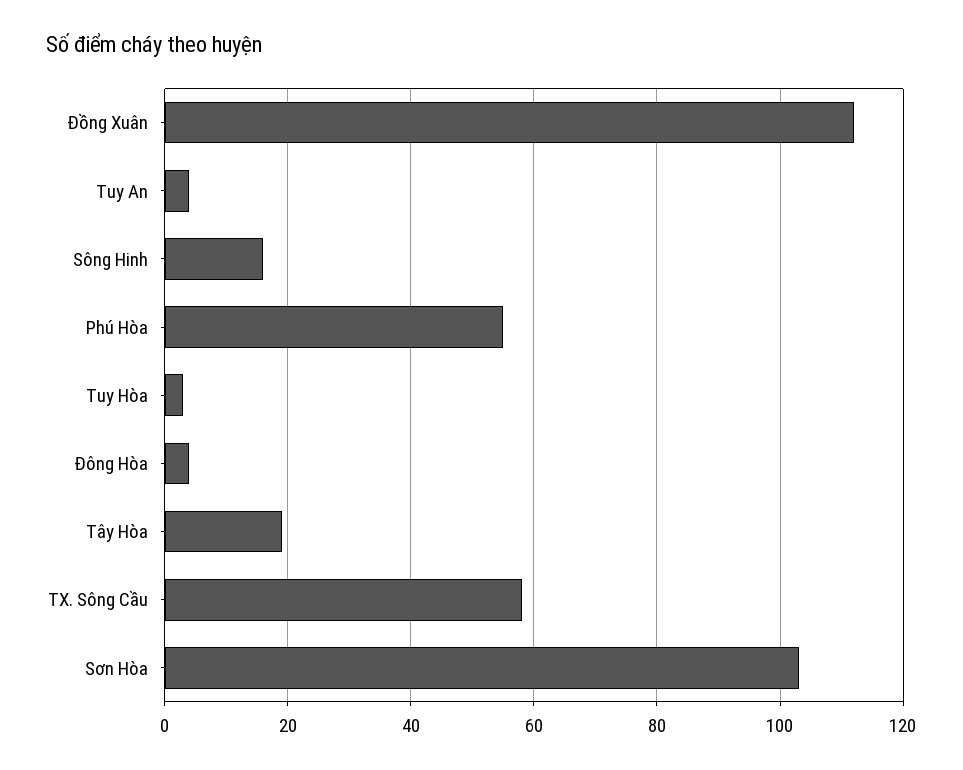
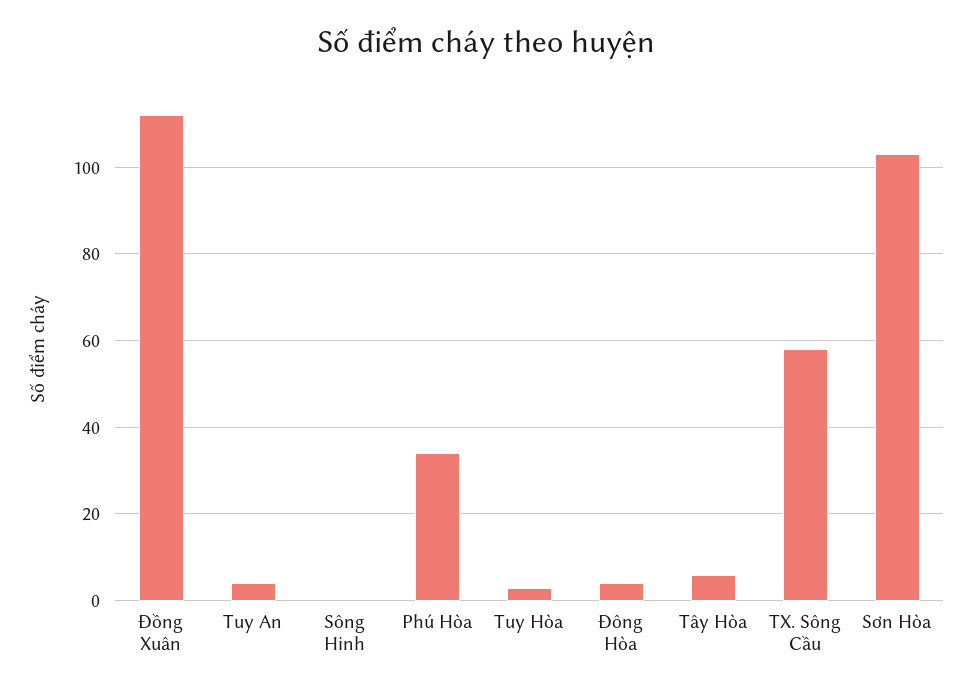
  {
    "Đồng Xuân": 110,
    "Tuy An": 5,
-   "Sông Hinh": 15,
+   "Sông Hinh": 0,
-   "Phú Hòa": 55,
+   "Phú Hòa": 35,
    "Tuy Hòa": 5,
    "Đông Hòa": 5,
-   "Tây Hòa": 20,
+   "Tây Hòa": 5,
    "TX. Sông Cầu": 60,
    "Sơn Hòa": 105
  }

